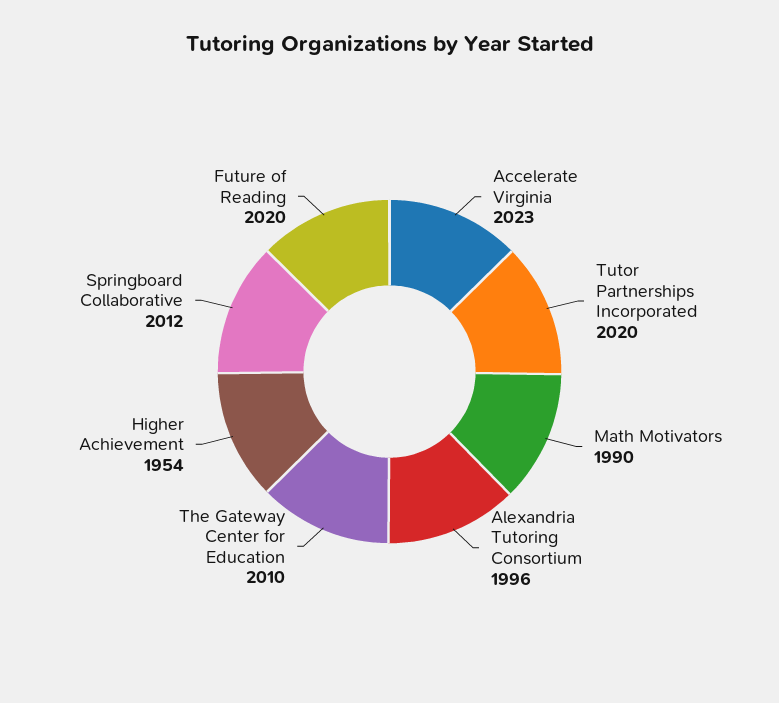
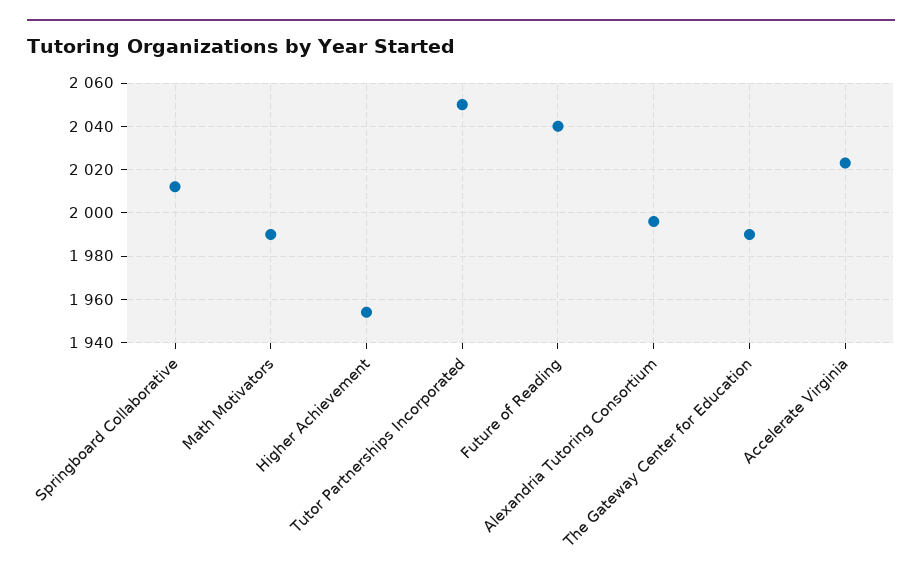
  {
    "Accelerate Virginia": 2023,
-   "Tutor Partnerships Incorporated": 2020,
+   "Tutor Partnerships Incorporated": 2050,
    "Math Motivators": 1990,
    "Alexandria Tutoring Consortium": 1996,
-   "The Gateway Center for Education": 2010,
+   "The Gateway Center for Education": 1990,
    "Higher Achievement": 1954,
    "Springboard Collaborative": 2012,
-   "Future of Reading": 2020
+   "Future of Reading": 2040
  }

